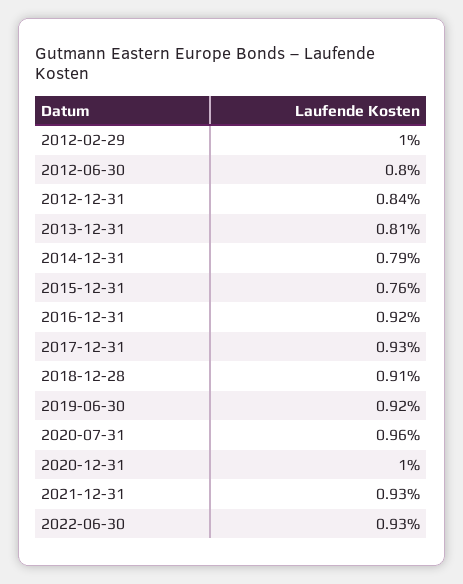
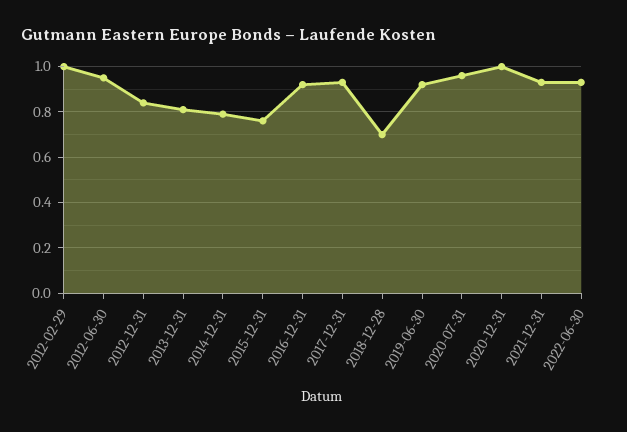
  {
    "2012-02-29": 1,
-   "2012-06-30": 0.8,
+   "2012-06-30": 0.95,
    "2012-12-31": 0.84,
    "2013-12-31": 0.81,
    "2014-12-31": 0.79,
    "2015-12-31": 0.76,
    "2016-12-31": 0.92,
    "2017-12-31": 0.93,
-   "2018-12-28": 0.91,
+   "2018-12-28": 0.7,
    "2019-06-30": 0.92,
    "2020-07-31": 0.96,
    "2020-12-31": 1,
    "2021-12-31": 0.93,
    "2022-06-30": 0.93
  }

